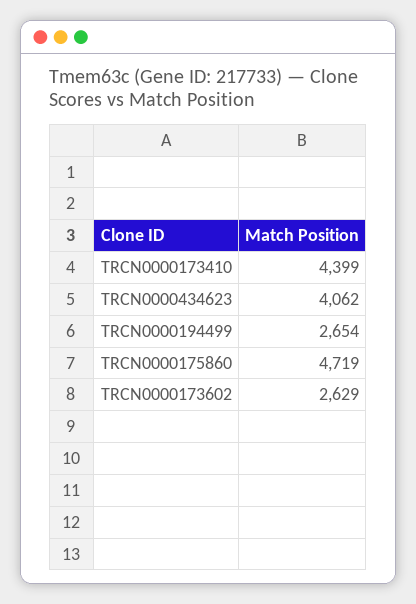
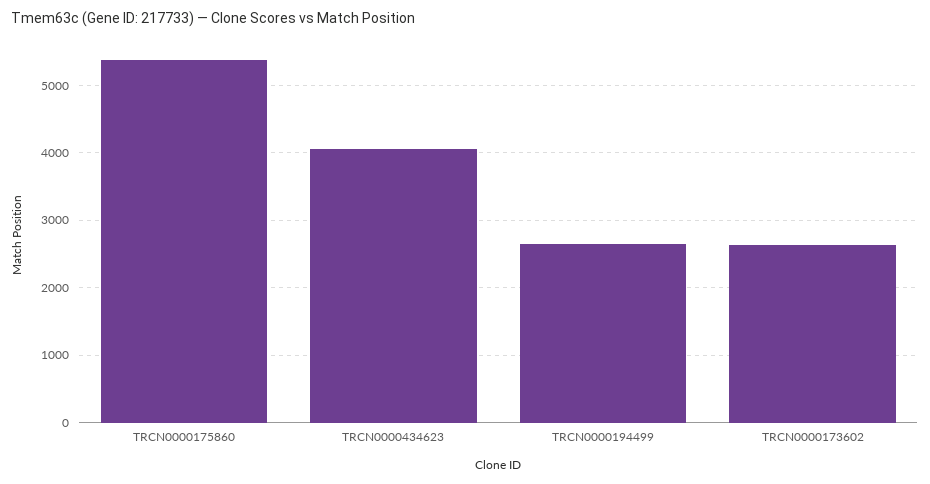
  {
-   "TRCN0000173410": 4399,
    "TRCN0000434623": 4062,
    "TRCN0000194499": 2654,
-   "TRCN0000175860": 4719,
+   "TRCN0000175860": 5400,
    "TRCN0000173602": 2629
  }

